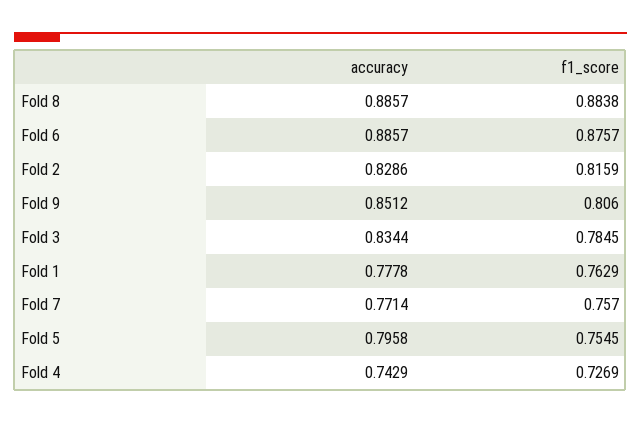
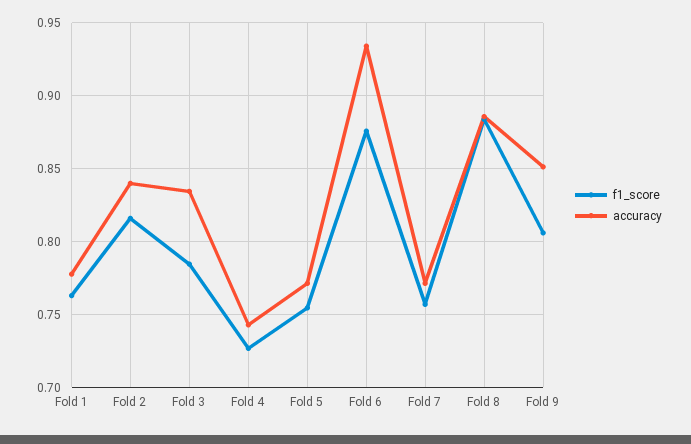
  {
    "accuracy": {
      "Fold 8": 0.8857,
-     "Fold 6": 0.8857,
+     "Fold 6": 0.935,
-     "Fold 2": 0.8286,
+     "Fold 2": 0.84,
      "Fold 9": 0.8512,
      "Fold 3": 0.8344,
      "Fold 1": 0.7778,
      "Fold 7": 0.7714,
-     "Fold 5": 0.7958,
+     "Fold 5": 0.77,
      "Fold 4": 0.7429
    },
    "f1_score": {
      "Fold 8": 0.8838,
      "Fold 6": 0.8757,
      "Fold 2": 0.8159,
      "Fold 9": 0.806,
      "Fold 3": 0.7845,
      "Fold 1": 0.7629,
      "Fold 7": 0.757,
      "Fold 5": 0.7545,
      "Fold 4": 0.7269
    }
  }

